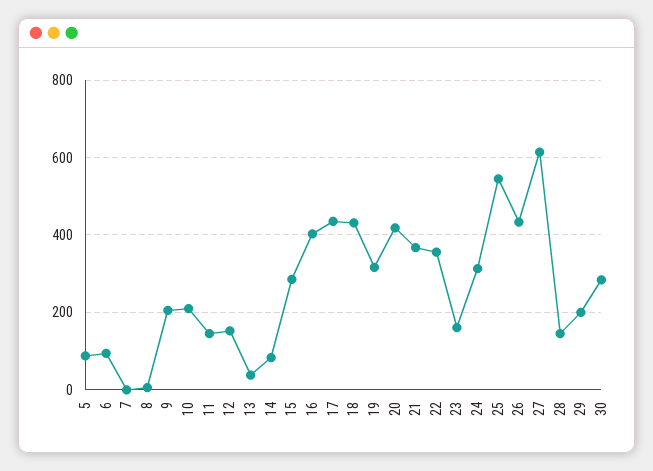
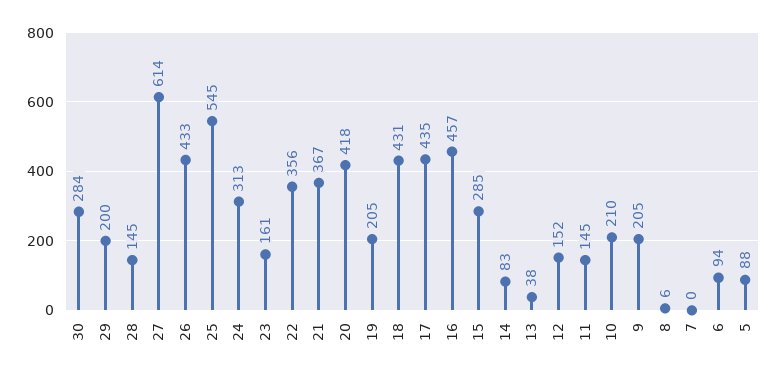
  {
    "5": 88,
    "6": 94,
    "7": 0,
    "8": 6,
    "9": 205,
    "10": 210,
    "11": 145,
    "12": 152,
    "13": 38,
    "14": 83,
    "15": 285,
-   "16": 400,
+   "16": 457,
    "17": 435,
    "18": 431,
-   "19": 320,
+   "19": 205,
    "20": 418,
    "21": 367,
    "22": 356,
    "23": 161,
    "24": 313,
    "25": 545,
    "26": 433,
    "27": 614,
    "28": 145,
    "29": 200,
    "30": 284
  }

